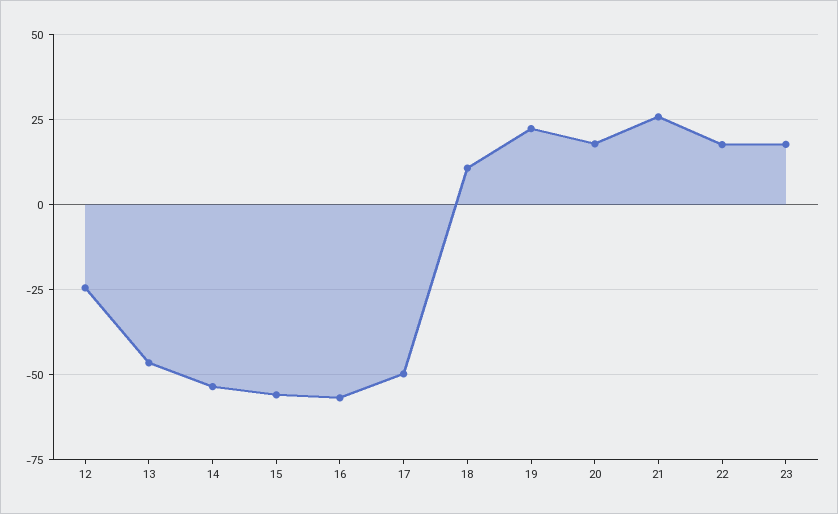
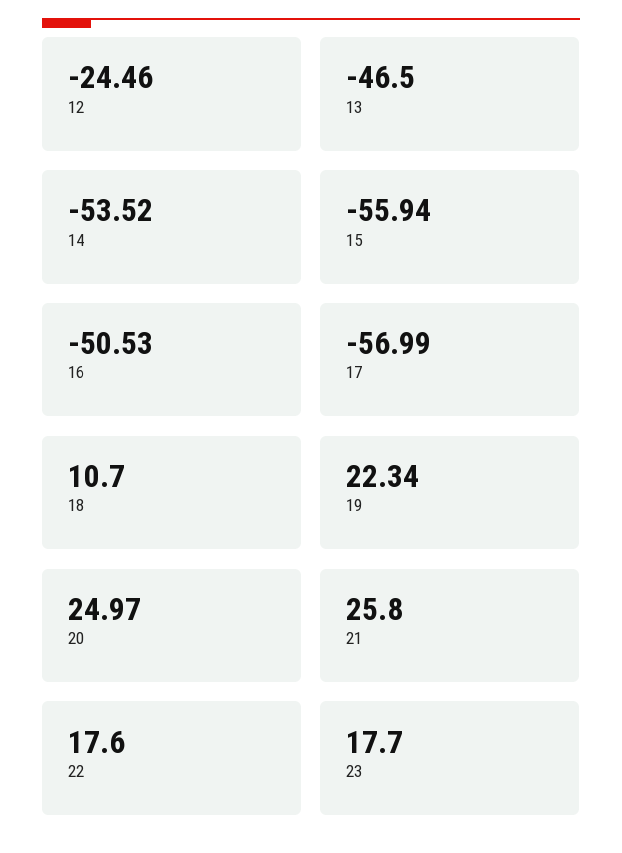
  {
    "12": -24.46,
    "13": -46.5,
    "14": -53.52,
    "15": -55.94,
-   "16": -57.5,
+   "16": -50.53,
-   "17": -50,
+   "17": -56.99,
    "18": 10.7,
    "19": 22.34,
-   "20": 17.5,
+   "20": 24.97,
    "21": 25.8,
    "22": 17.6,
    "23": 17.7
  }

